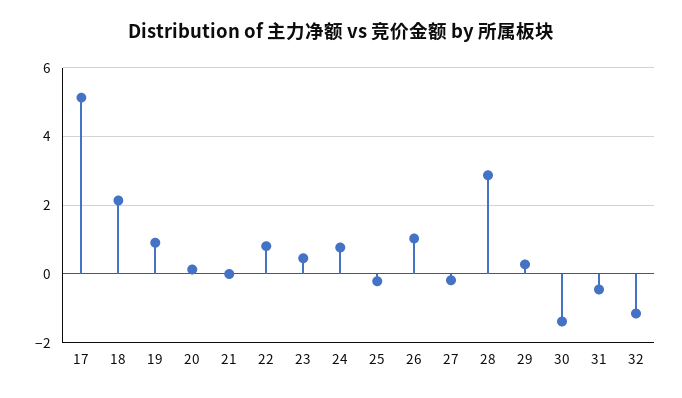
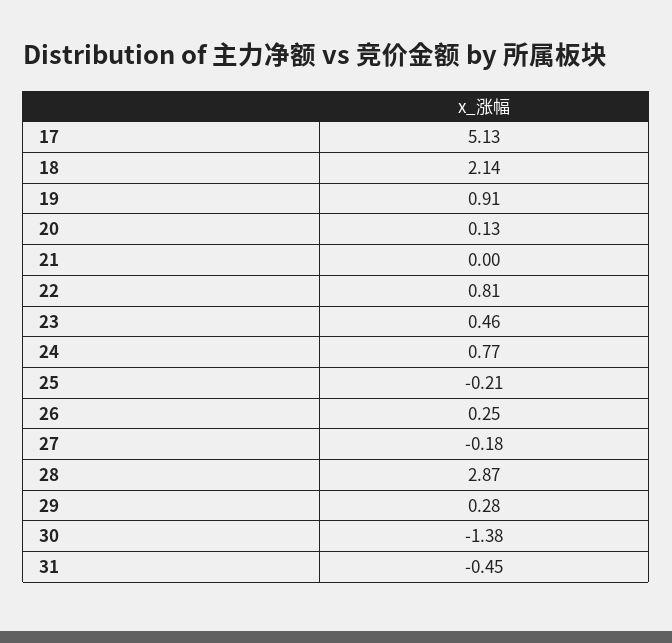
  {
    "17": 5.13,
    "18": 2.14,
    "19": 0.91,
    "20": 0.13,
    "21": 0,
    "22": 0.81,
    "23": 0.46,
    "24": 0.77,
    "25": -0.21,
-   "26": 1,
+   "26": 0.25,
    "27": -0.18,
    "28": 2.87,
    "29": 0.28,
    "30": -1.38,
-   "31": -0.45,
+   "31": -0.45
-   "32": -1.2
  }

